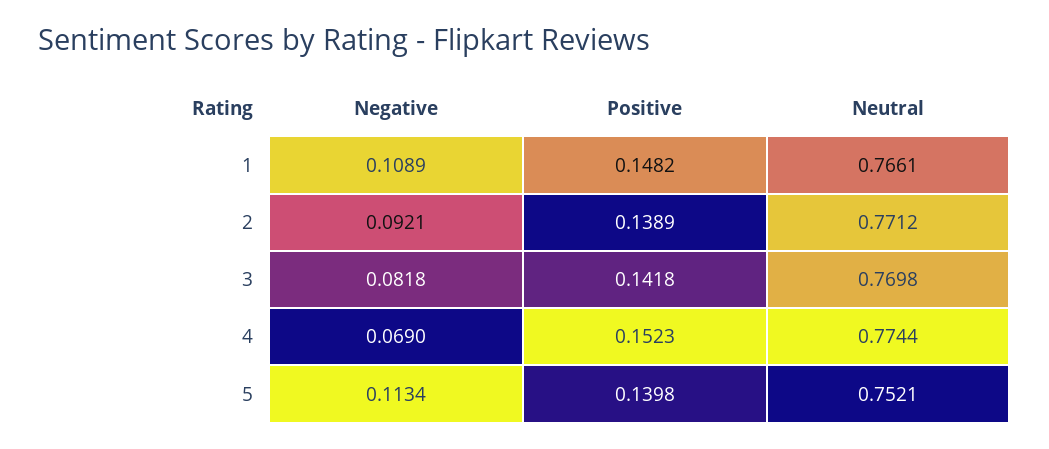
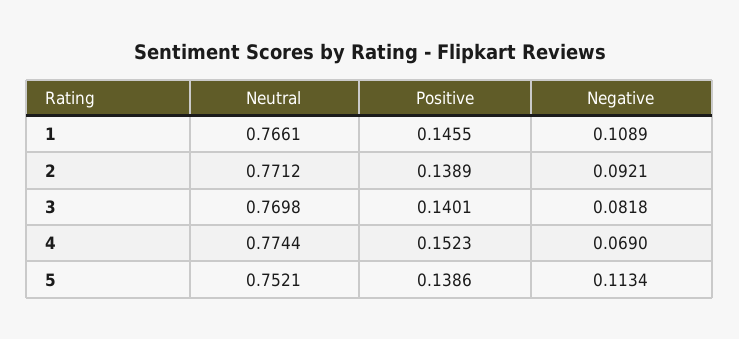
  {
    "Negative": {
      "1": 0.1089,
      "2": 0.0921,
      "3": 0.0818,
      "4": 0.069,
      "5": 0.1134
    },
    "Positive": {
-     "1": 0.1482,
+     "1": 0.1455,
      "2": 0.1389,
-     "3": 0.1418,
+     "3": 0.1401,
      "4": 0.1523,
-     "5": 0.1398
+     "5": 0.1386
    },
    "Neutral": {
      "1": 0.7661,
      "2": 0.7712,
      "3": 0.7698,
      "4": 0.7744,
      "5": 0.7521
    }
  }

